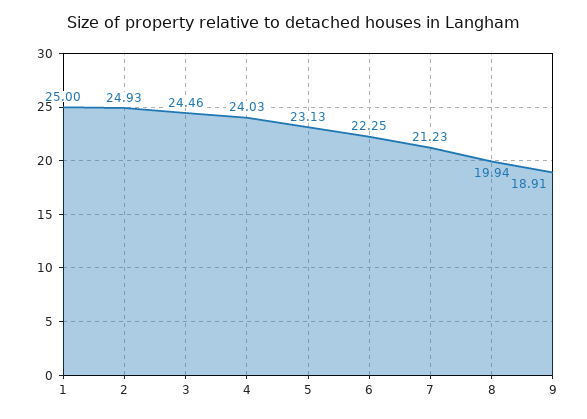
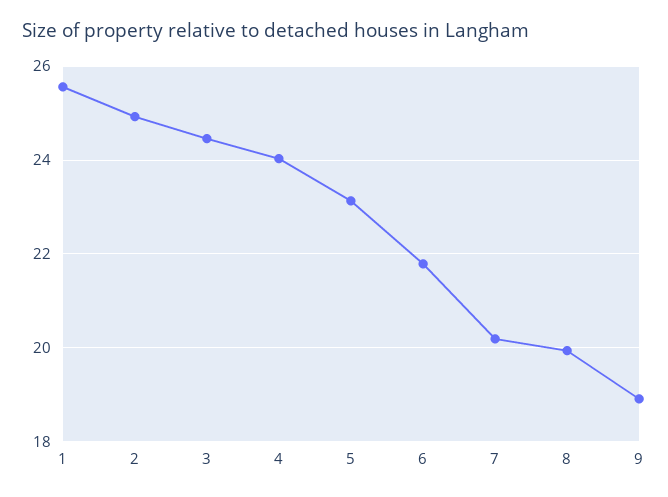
  {
-   "1": 25,
+   "1": 25.6,
    "2": 24.93,
    "3": 24.46,
    "4": 24.03,
    "5": 23.13,
-   "6": 22.25,
+   "6": 21.8,
-   "7": 21.23,
+   "7": 20.2,
    "8": 19.94,
    "9": 18.91
  }

